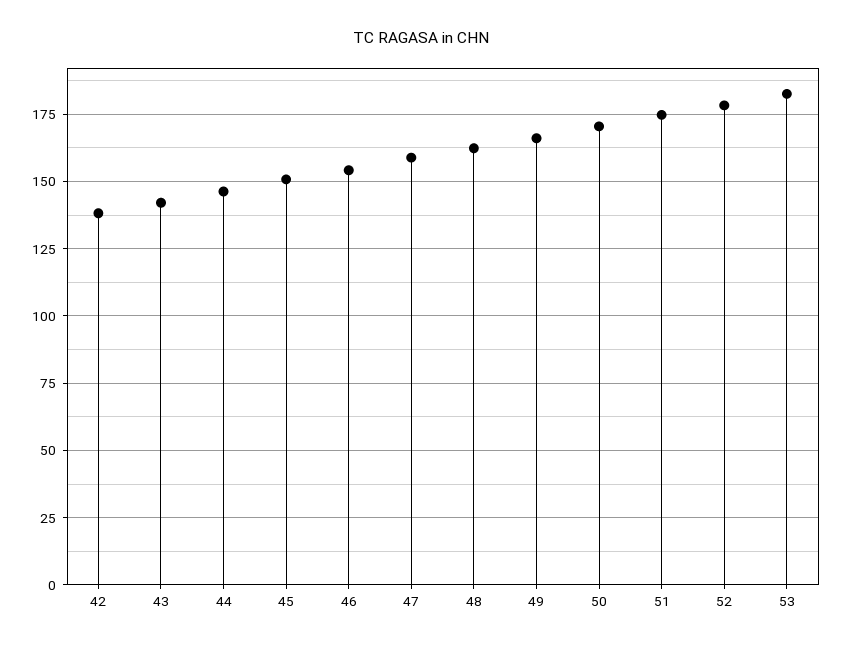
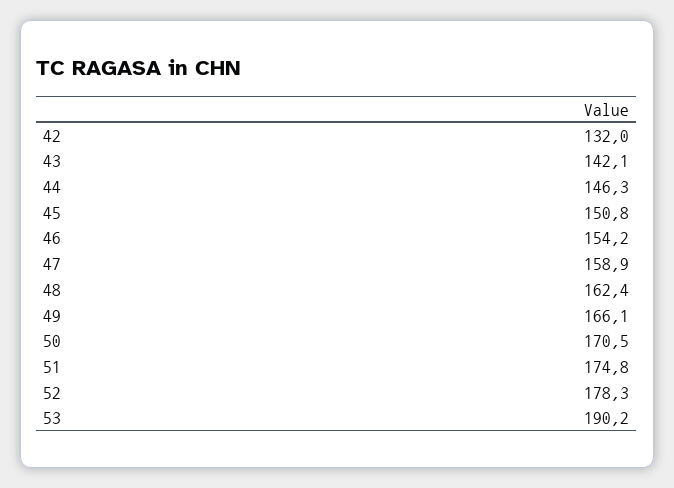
  {
-   "42": 137.5,
+   "42": 132,
    "43": 142.1,
    "44": 146.3,
    "45": 150.8,
    "46": 154.2,
    "47": 158.9,
    "48": 162.4,
    "49": 166.1,
    "50": 170.5,
    "51": 174.8,
    "52": 178.3,
-   "53": 182.5
+   "53": 190.2
  }

